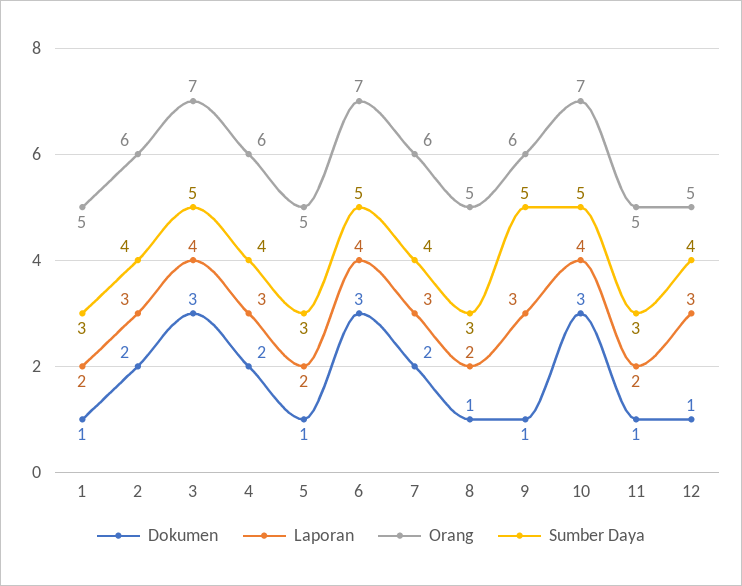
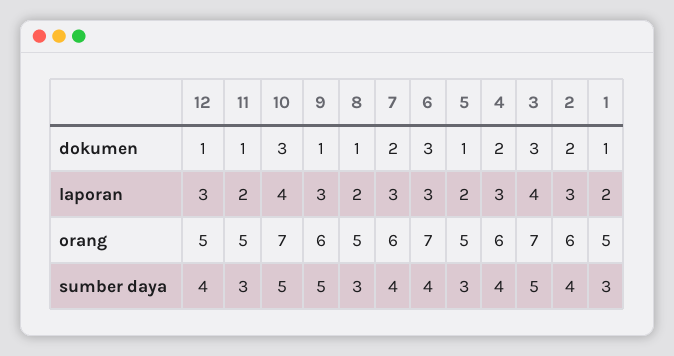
  {
    "Dokumen": {
      "1": 1,
      "2": 2,
      "3": 3,
      "4": 2,
      "5": 1,
      "6": 3,
      "7": 2,
      "8": 1,
      "9": 1,
      "10": 3,
      "11": 1,
      "12": 1
    },
    "Laporan": {
      "1": 2,
      "2": 3,
      "3": 4,
      "4": 3,
      "5": 2,
-     "6": 4,
+     "6": 3,
      "7": 3,
      "8": 2,
      "9": 3,
      "10": 4,
      "11": 2,
      "12": 3
    },
    "Orang": {
      "1": 5,
      "2": 6,
      "3": 7,
      "4": 6,
      "5": 5,
      "6": 7,
      "7": 6,
      "8": 5,
      "9": 6,
      "10": 7,
      "11": 5,
      "12": 5
    },
    "Sumber Daya": {
      "1": 3,
      "2": 4,
      "3": 5,
      "4": 4,
      "5": 3,
-     "6": 5,
+     "6": 4,
      "7": 4,
      "8": 3,
      "9": 5,
      "10": 5,
      "11": 3,
      "12": 4
    }
  }

